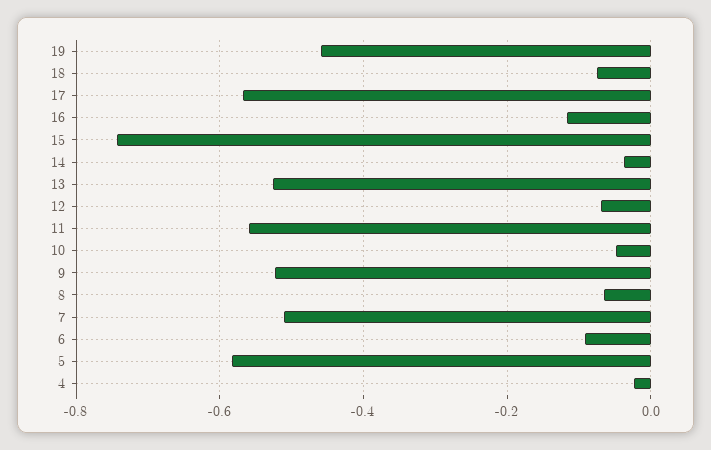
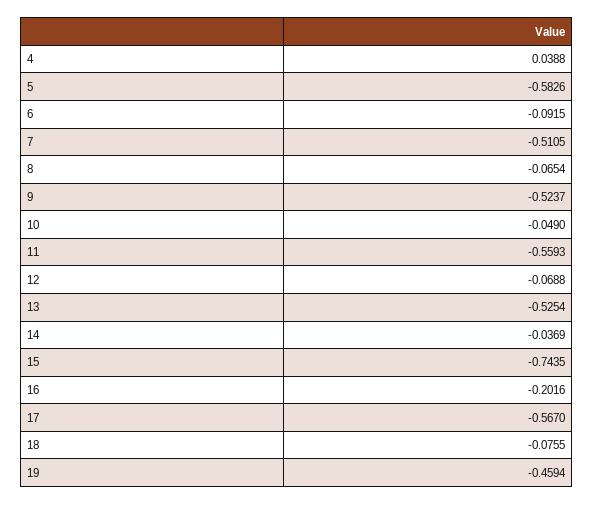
  {
    "19": -0.4594,
    "18": -0.0755,
    "17": -0.567,
-   "16": -0.12,
+   "16": -0.2016,
    "15": -0.7435,
    "14": -0.0369,
    "13": -0.5254,
    "12": -0.0688,
    "11": -0.5593,
    "10": -0.049,
    "9": -0.5237,
    "8": -0.0654,
    "7": -0.5105,
    "6": -0.0915,
    "5": -0.5826,
-   "4": -0.02
+   "4": 0.0388
  }

